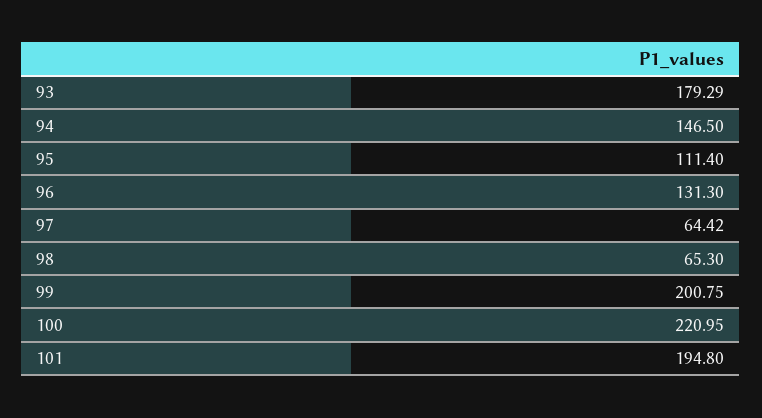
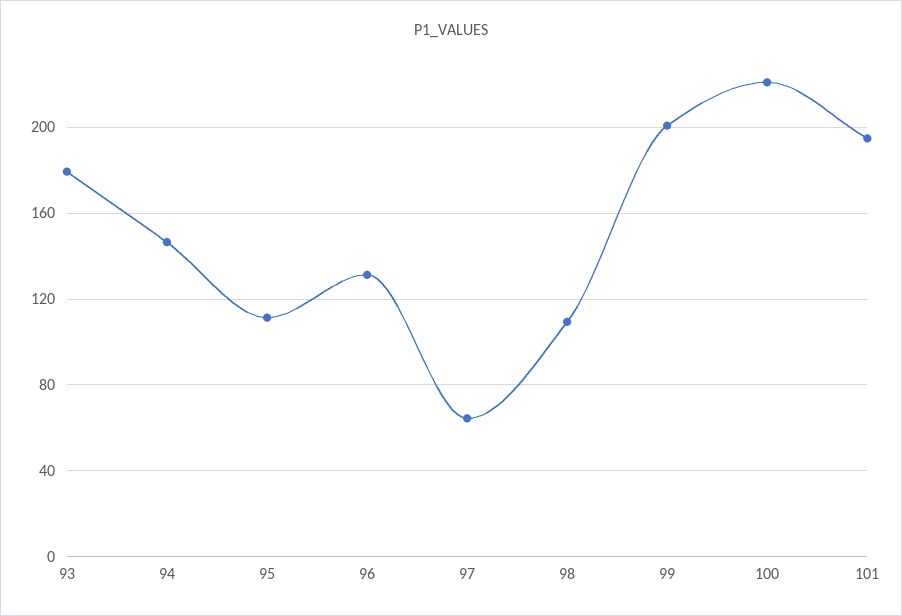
  {
    "93": 179.29,
    "94": 146.5,
    "95": 111.4,
    "96": 131.3,
    "97": 64.42,
-   "98": 65.3,
+   "98": 110,
    "99": 200.75,
    "100": 220.95,
    "101": 194.8
  }

